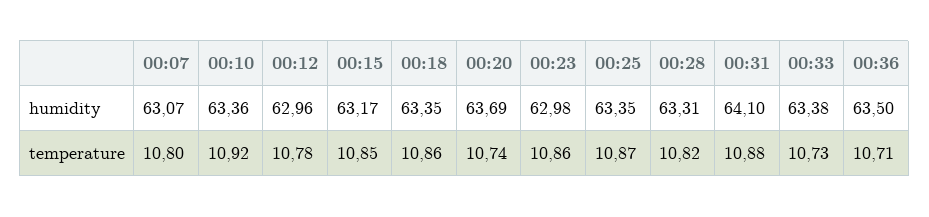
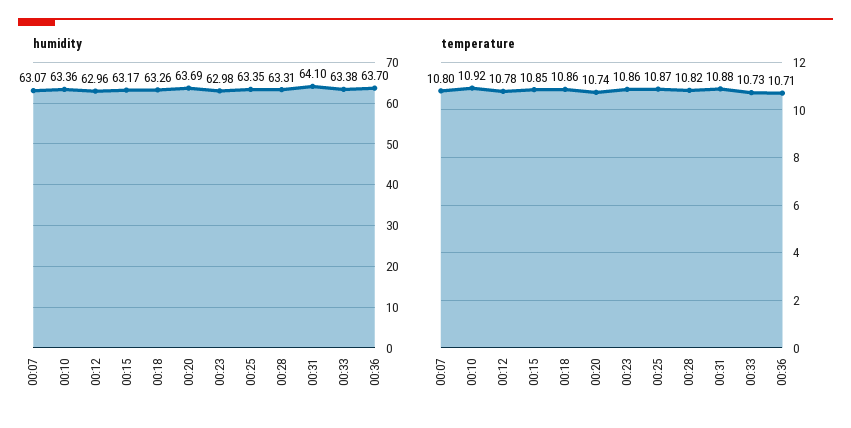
  {
    "humidity": {
      "00:07": 63.07,
      "00:10": 63.36,
      "00:12": 62.96,
      "00:15": 63.17,
-     "00:18": 63.35,
+     "00:18": 63.26,
      "00:20": 63.69,
      "00:23": 62.98,
      "00:25": 63.35,
      "00:28": 63.31,
      "00:31": 64.1,
      "00:33": 63.38,
-     "00:36": 63.5
+     "00:36": 63.7
    },
    "temperature": {
      "00:07": 10.8,
      "00:10": 10.92,
      "00:12": 10.78,
      "00:15": 10.85,
      "00:18": 10.86,
      "00:20": 10.74,
      "00:23": 10.86,
      "00:25": 10.87,
      "00:28": 10.82,
      "00:31": 10.88,
      "00:33": 10.73,
      "00:36": 10.71
    }
  }

